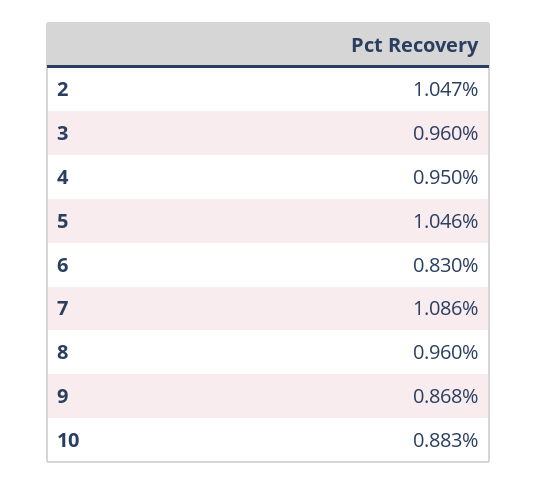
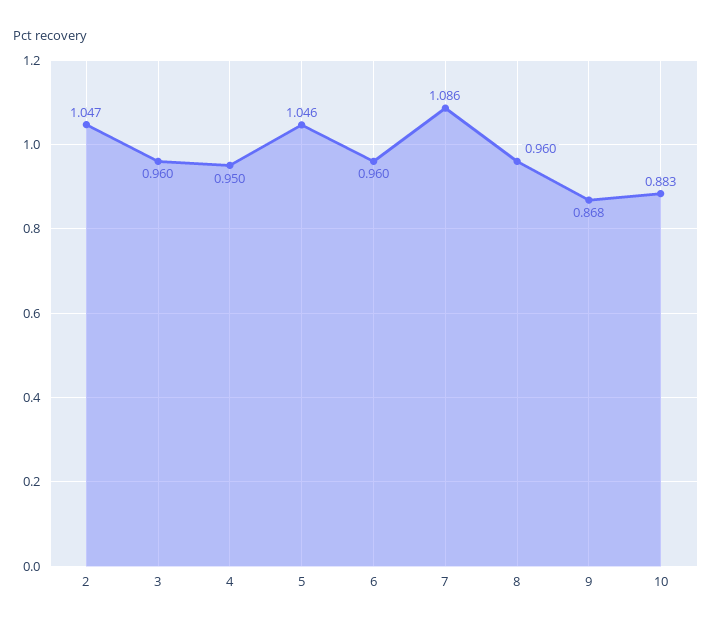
  {
    "2": 1.047,
    "3": 0.96,
    "4": 0.95,
    "5": 1.046,
-   "6": 0.83,
+   "6": 0.96,
    "7": 1.086,
    "8": 0.96,
    "9": 0.868,
    "10": 0.883
  }

